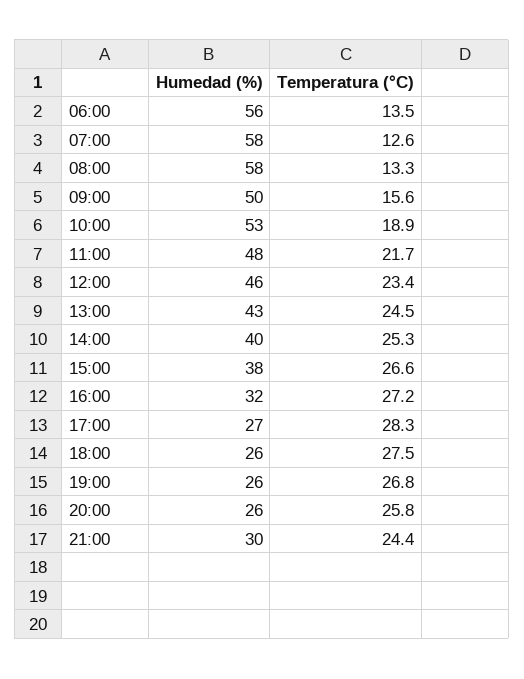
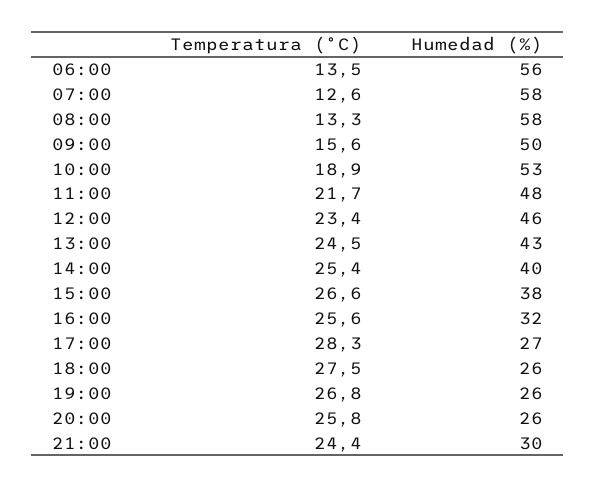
  {
    "Humedad (%)": {
      "06:00": 56,
      "07:00": 58,
      "08:00": 58,
      "09:00": 50,
      "10:00": 53,
      "11:00": 48,
      "12:00": 46,
      "13:00": 43,
      "14:00": 40,
      "15:00": 38,
      "16:00": 32,
      "17:00": 27,
      "18:00": 26,
      "19:00": 26,
      "20:00": 26,
      "21:00": 30
    },
    "Temperatura (°C)": {
      "06:00": 13.5,
      "07:00": 12.6,
      "08:00": 13.3,
      "09:00": 15.6,
      "10:00": 18.9,
      "11:00": 21.7,
      "12:00": 23.4,
      "13:00": 24.5,
-     "14:00": 25.3,
+     "14:00": 25.4,
      "15:00": 26.6,
-     "16:00": 27.2,
+     "16:00": 25.6,
      "17:00": 28.3,
      "18:00": 27.5,
      "19:00": 26.8,
      "20:00": 25.8,
      "21:00": 24.4
    }
  }

